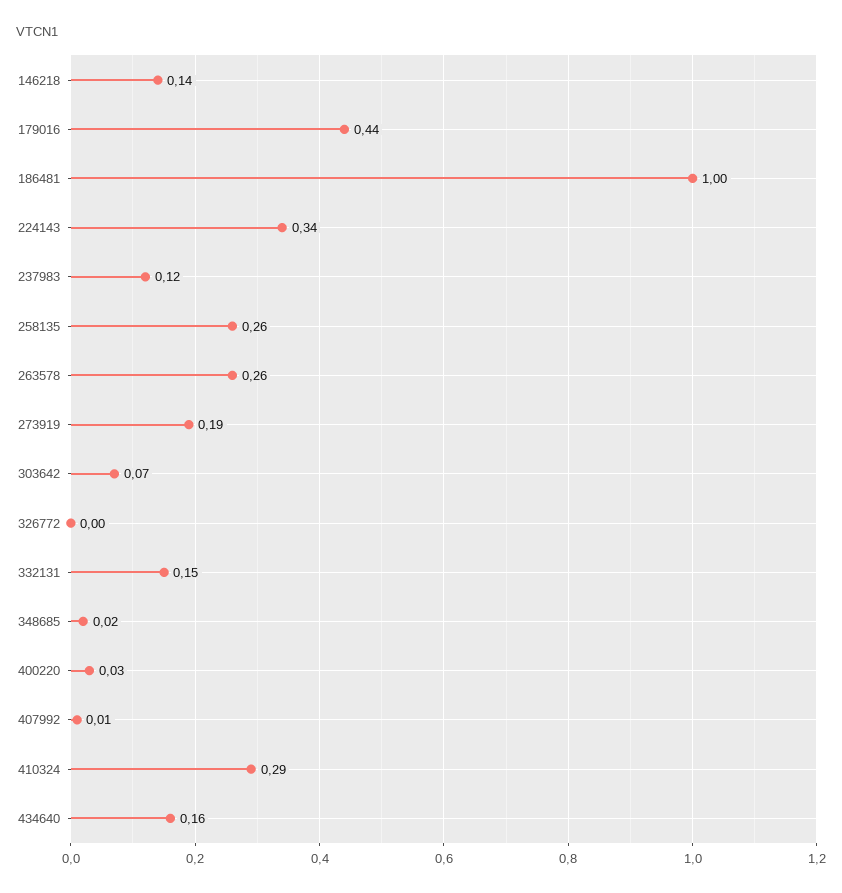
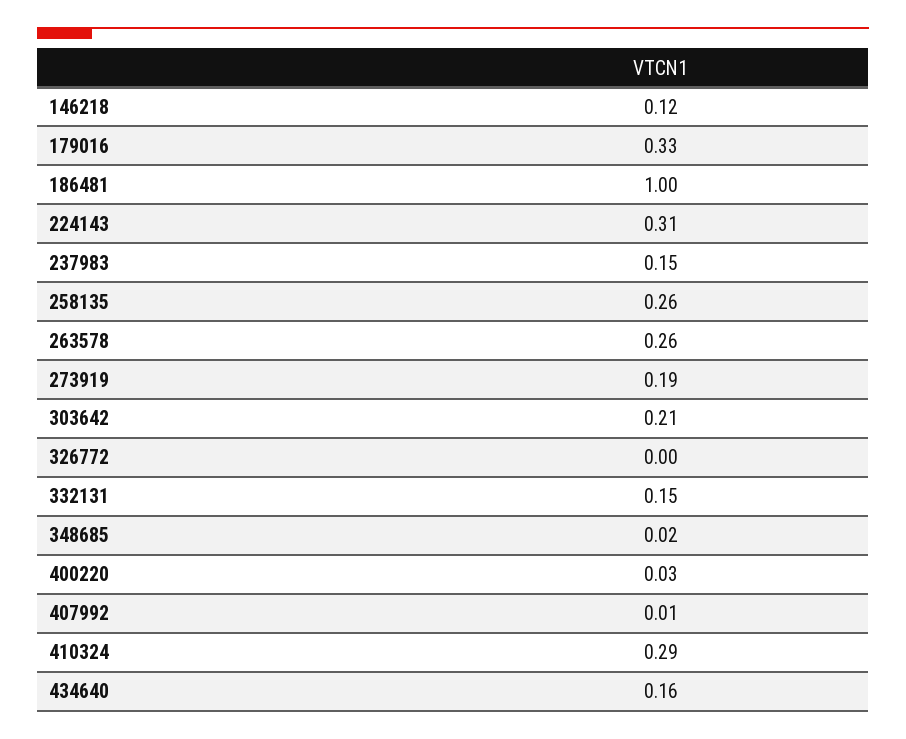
  {
-   "146218": 0.14,
+   "146218": 0.12,
-   "179016": 0.44,
+   "179016": 0.33,
    "186481": 1,
-   "224143": 0.34,
+   "224143": 0.31,
-   "237983": 0.12,
+   "237983": 0.15,
    "258135": 0.26,
    "263578": 0.26,
    "273919": 0.19,
-   "303642": 0.07,
+   "303642": 0.21,
    "326772": 0,
    "332131": 0.15,
    "348685": 0.02,
    "400220": 0.03,
    "407992": 0.01,
    "410324": 0.29,
    "434640": 0.16
  }

